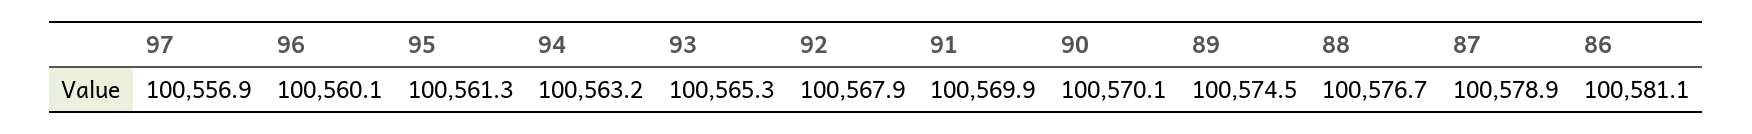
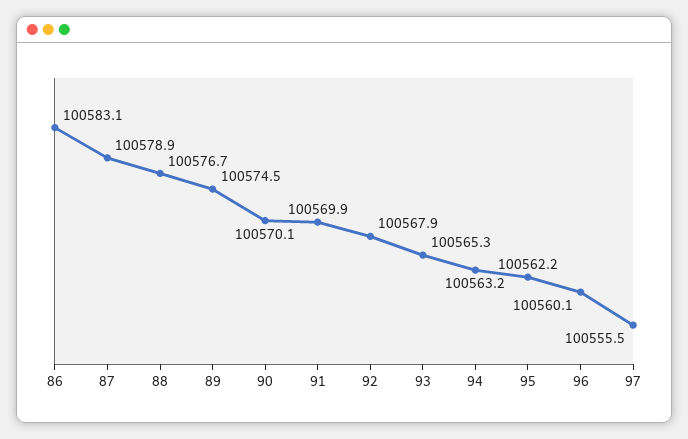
  {
-   "97": 100556.9,
+   "97": 100555.5,
    "96": 100560.1,
-   "95": 100561.3,
+   "95": 100562.2,
    "94": 100563.2,
    "93": 100565.3,
    "92": 100567.9,
    "91": 100569.9,
    "90": 100570.1,
    "89": 100574.5,
    "88": 100576.7,
    "87": 100578.9,
-   "86": 100581.1
+   "86": 100583.1
  }

